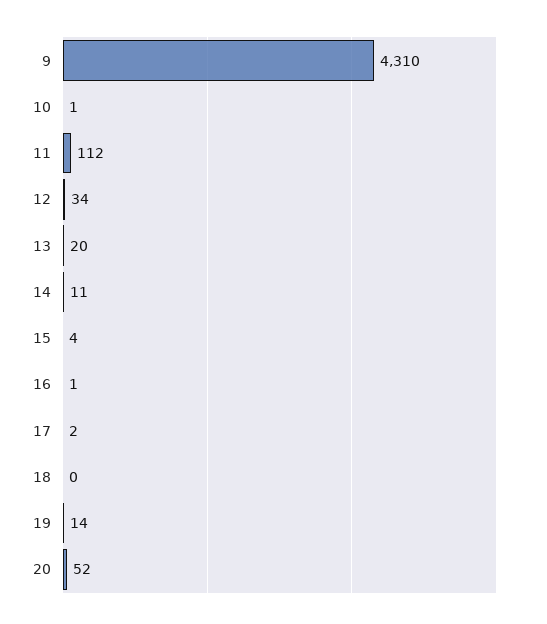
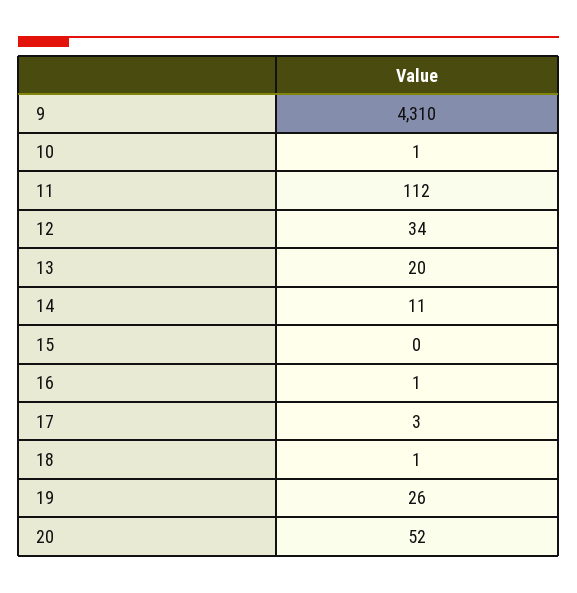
  {
    "9": 4310,
    "10": 1,
    "11": 112,
    "12": 34,
    "13": 20,
    "14": 11,
-   "15": 4,
+   "15": 0,
    "16": 1,
-   "17": 2,
+   "17": 3,
-   "18": 0,
+   "18": 1,
-   "19": 14,
+   "19": 26,
    "20": 52
  }

